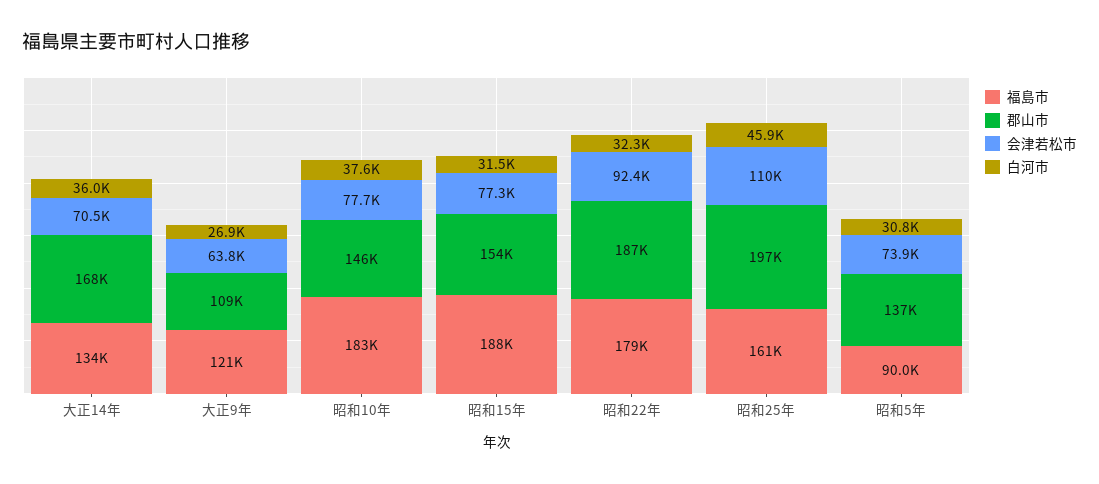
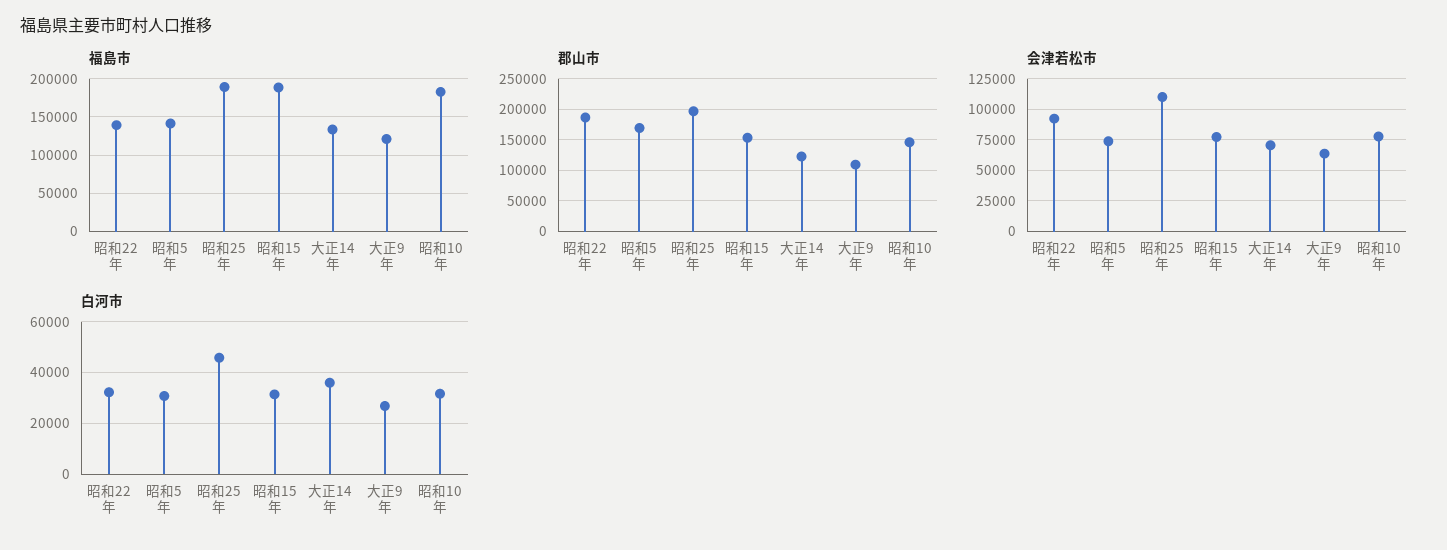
  {
    "福島市": {
      "大正14年": 134000,
      "大正9年": 121000,
      "昭和10年": 183000,
      "昭和15年": 188000,
-     "昭和22年": 179000,
+     "昭和22年": 140000,
-     "昭和25年": 161000,
+     "昭和25年": 190000,
-     "昭和5年": 90000
+     "昭和5年": 140000
    },
    "郡山市": {
-     "大正14年": 168000,
+     "大正14年": 120000,
      "大正9年": 109000,
      "昭和10年": 146000,
      "昭和15年": 154000,
      "昭和22年": 187000,
      "昭和25年": 197000,
-     "昭和5年": 137000
+     "昭和5年": 170000
    },
    "会津若松市": {
      "大正14年": 70500,
      "大正9年": 63800,
      "昭和10年": 77700,
      "昭和15年": 77300,
      "昭和22年": 92400,
      "昭和25年": 110000,
      "昭和5年": 73900
    },
    "白河市": {
      "大正14年": 36000,
      "大正9年": 26900,
-     "昭和10年": 37600,
+     "昭和10年": 32500,
      "昭和15年": 31500,
      "昭和22年": 32300,
      "昭和25年": 45900,
      "昭和5年": 30800
    }
  }

